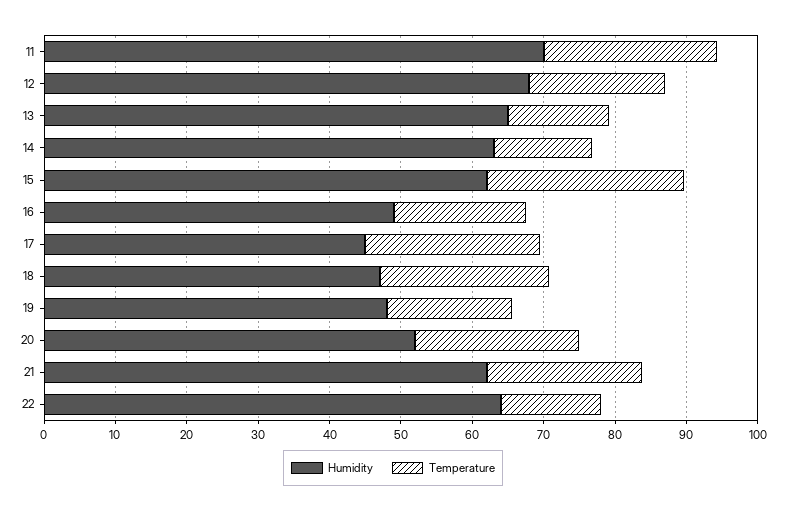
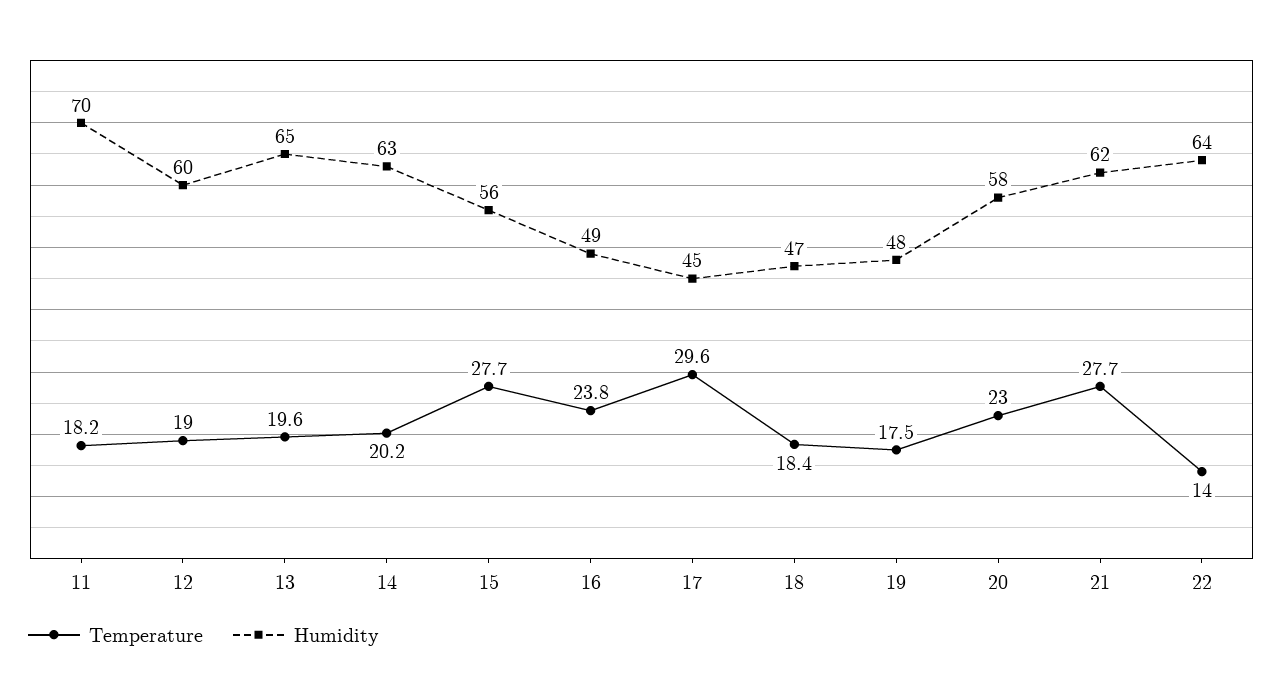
  {
    "Humidity": {
      "11": 70,
-     "12": 68,
+     "12": 60,
      "13": 65,
      "14": 63,
-     "15": 62,
+     "15": 56,
      "16": 49,
      "17": 45,
      "18": 47,
      "19": 48,
-     "20": 52,
+     "20": 58,
      "21": 62,
      "22": 64
    },
    "Temperature": {
-     "11": 24,
+     "11": 18.2,
      "12": 19,
-     "13": 14,
+     "13": 19.6,
-     "14": 14,
+     "14": 20.2,
      "15": 27.7,
-     "16": 18,
+     "16": 23.8,
-     "17": 24,
+     "17": 29.6,
-     "18": 24,
+     "18": 18.4,
      "19": 17.5,
      "20": 23,
-     "21": 22,
+     "21": 27.7,
      "22": 14
    }
  }

